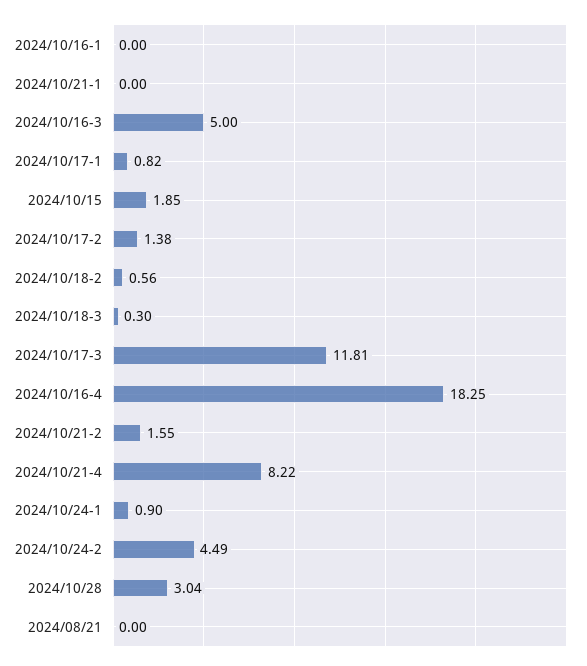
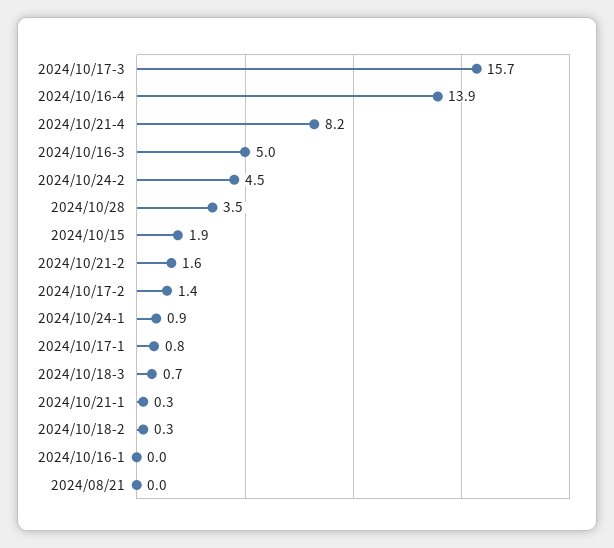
  {
    "2024/10/16-1": 0,
-   "2024/10/21-1": 0,
+   "2024/10/21-1": 0.3,
    "2024/10/16-3": 5,
    "2024/10/17-1": 0.82,
    "2024/10/15": 1.85,
    "2024/10/17-2": 1.38,
-   "2024/10/18-2": 0.56,
+   "2024/10/18-2": 0.3,
-   "2024/10/18-3": 0.3,
+   "2024/10/18-3": 0.7,
-   "2024/10/17-3": 11.81,
+   "2024/10/17-3": 15.7,
-   "2024/10/16-4": 18.25,
+   "2024/10/16-4": 13.9,
    "2024/10/21-2": 1.55,
    "2024/10/21-4": 8.22,
    "2024/10/24-1": 0.9,
    "2024/10/24-2": 4.49,
-   "2024/10/28": 3.04,
+   "2024/10/28": 3.5,
    "2024/08/21": 0
  }

